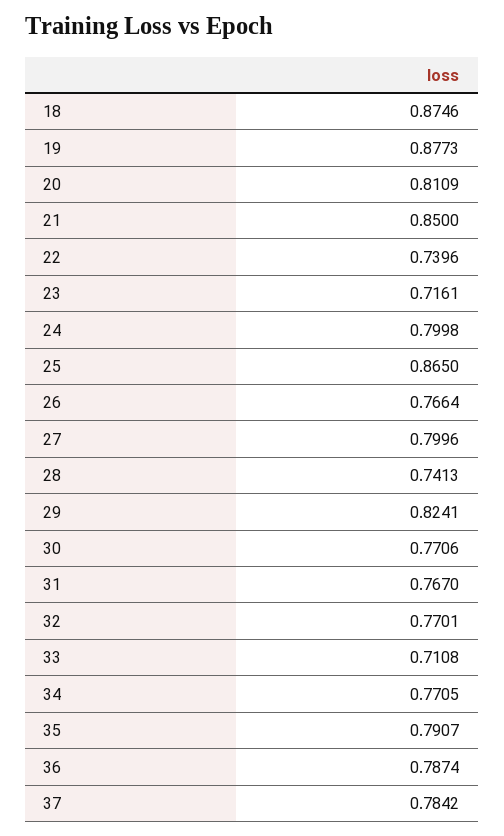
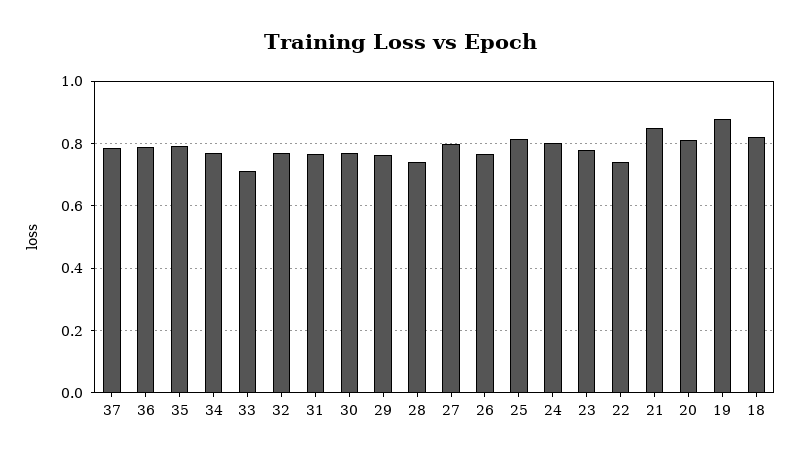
  {
-   "18": 0.8746,
+   "18": 0.82,
    "19": 0.8773,
    "20": 0.8109,
    "21": 0.85,
    "22": 0.7396,
-   "23": 0.7161,
+   "23": 0.78,
    "24": 0.7998,
-   "25": 0.865,
+   "25": 0.82,
    "26": 0.7664,
    "27": 0.7996,
    "28": 0.7413,
-   "29": 0.8241,
+   "29": 0.76,
    "30": 0.7706,
    "31": 0.767,
    "32": 0.7701,
    "33": 0.7108,
    "34": 0.7705,
    "35": 0.7907,
    "36": 0.7874,
    "37": 0.7842
  }

